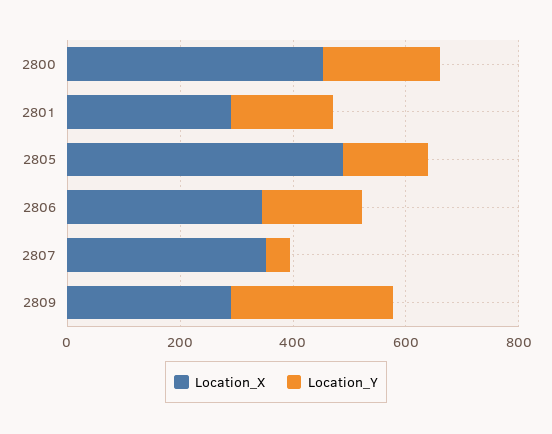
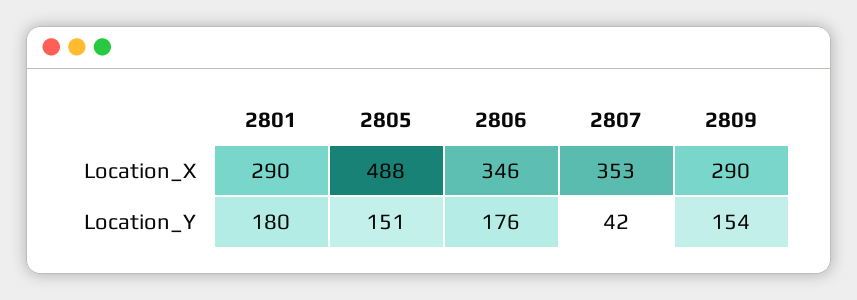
  {
    "Location_X": {
-     "2800": 450,
      "2801": 290,
      "2805": 488,
      "2806": 346,
      "2807": 353,
      "2809": 290
    },
    "Location_Y": {
-     "2800": 200,
      "2801": 180,
      "2805": 151,
      "2806": 176,
      "2807": 42,
-     "2809": 300
+     "2809": 154
    }
  }

